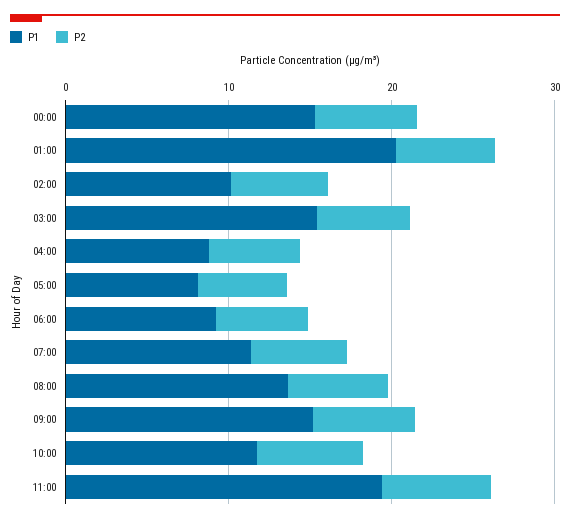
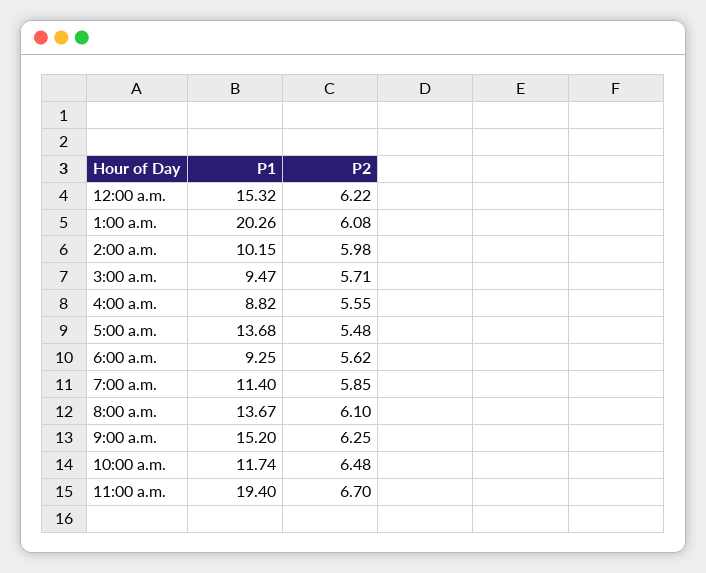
  {
    "P1": {
      "00:00": 15.32,
      "01:00": 20.26,
      "02:00": 10.15,
-     "03:00": 16,
+     "03:00": 9.47,
      "04:00": 8.82,
-     "05:00": 8,
+     "05:00": 13.68,
      "06:00": 9.25,
      "07:00": 11.4,
      "08:00": 13.67,
      "09:00": 15.2,
      "10:00": 11.74,
      "11:00": 19.4
    },
    "P2": {
      "00:00": 6.22,
      "01:00": 6.08,
      "02:00": 5.98,
      "03:00": 5.71,
      "04:00": 5.55,
      "05:00": 5.48,
      "06:00": 5.62,
      "07:00": 5.85,
      "08:00": 6.1,
      "09:00": 6.25,
      "10:00": 6.48,
      "11:00": 6.7
    }
  }

